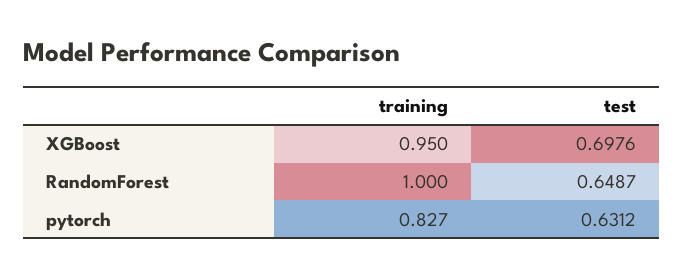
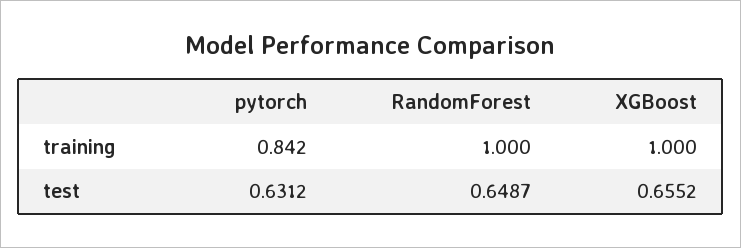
  {
    "training": {
-     "XGBoost": 0.95,
+     "XGBoost": 1,
      "RandomForest": 1,
-     "pytorch": 0.827
+     "pytorch": 0.842
    },
    "test": {
-     "XGBoost": 0.6976,
+     "XGBoost": 0.6552,
      "RandomForest": 0.6487,
      "pytorch": 0.6312
    }
  }

